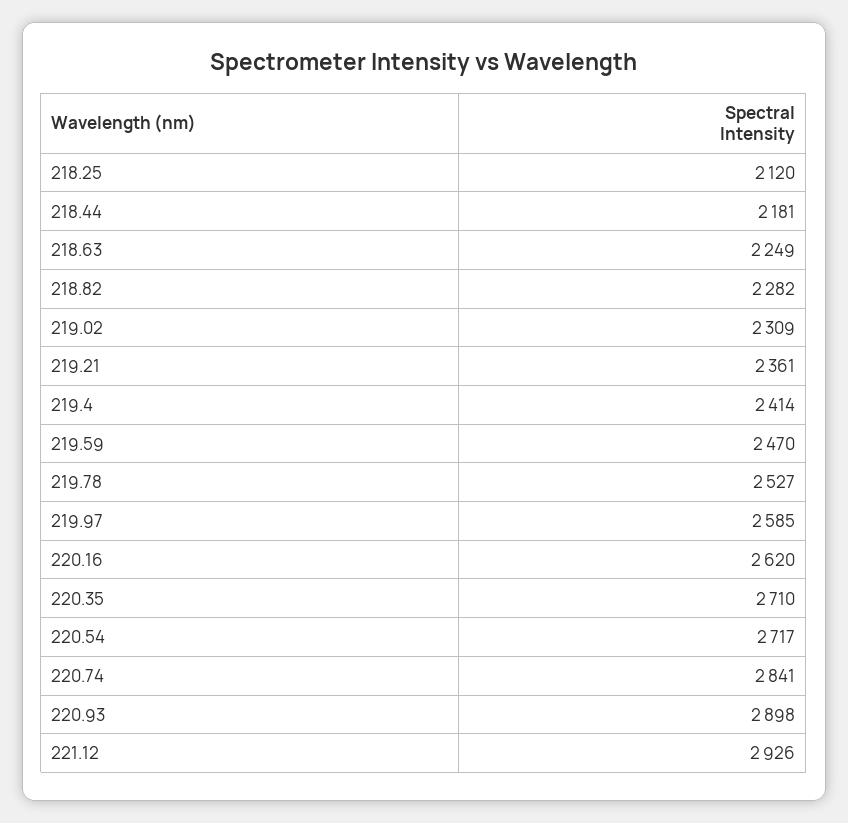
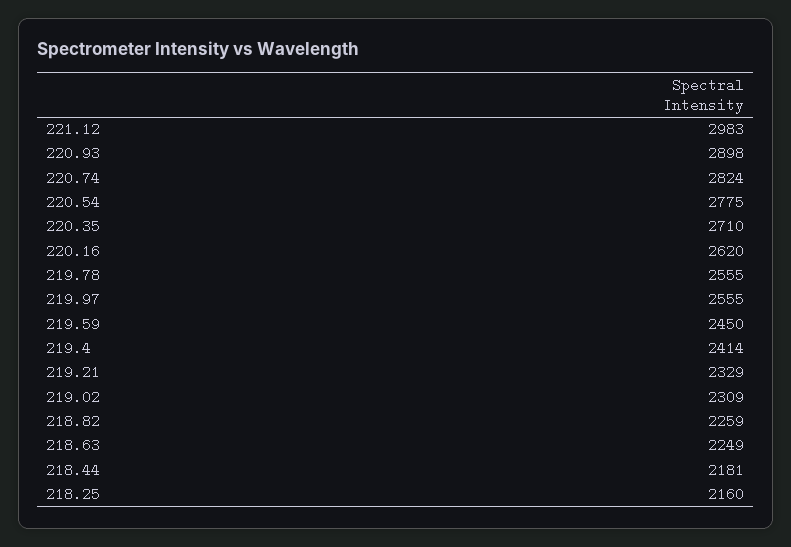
  {
-   "218.25": 2120,
+   "218.25": 2160,
    "218.44": 2181,
    "218.63": 2249,
-   "218.82": 2282,
+   "218.82": 2259,
    "219.02": 2309,
-   "219.21": 2361,
+   "219.21": 2329,
    "219.4": 2414,
-   "219.59": 2470,
+   "219.59": 2450,
-   "219.78": 2527,
+   "219.78": 2555,
-   "219.97": 2585,
+   "219.97": 2555,
    "220.16": 2620,
    "220.35": 2710,
-   "220.54": 2717,
+   "220.54": 2775,
-   "220.74": 2841,
+   "220.74": 2824,
    "220.93": 2898,
-   "221.12": 2926
+   "221.12": 2983
  }

